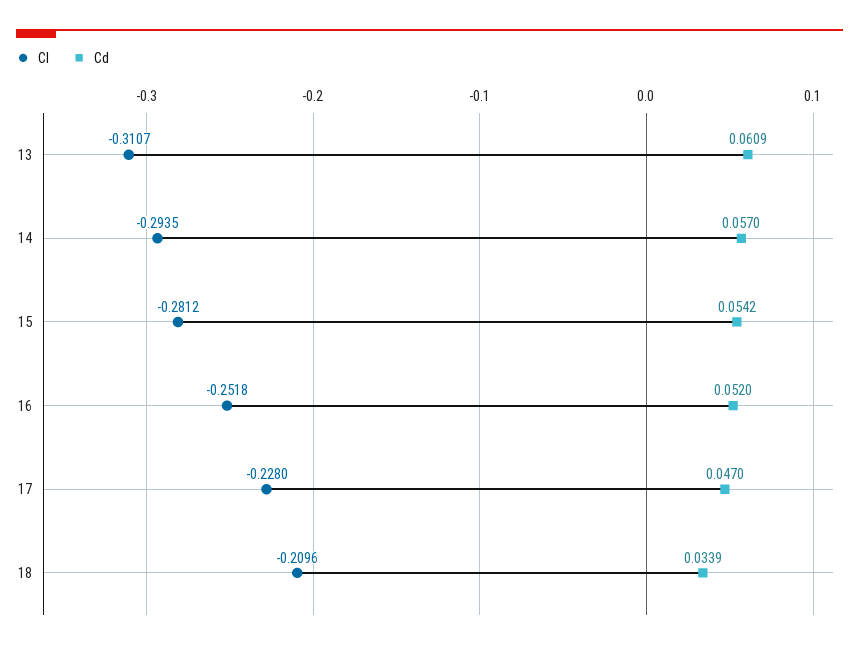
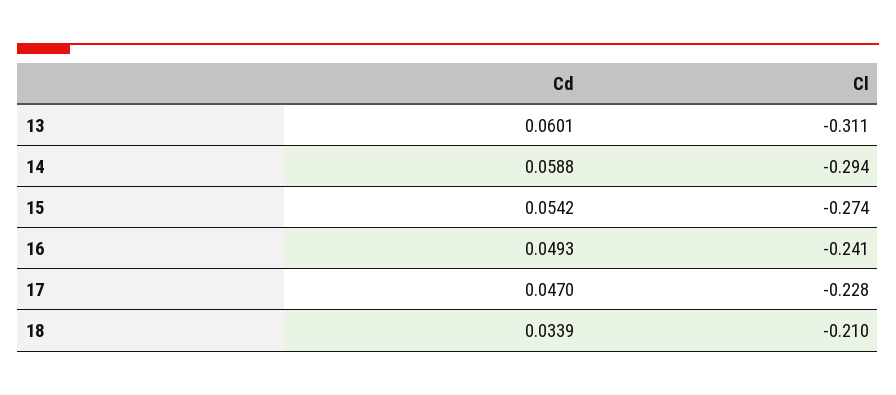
  {
    "Cl": {
      "13": -0.3107,
      "14": -0.2935,
-     "15": -0.2812,
+     "15": -0.274,
-     "16": -0.2518,
+     "16": -0.241,
      "17": -0.228,
      "18": -0.2096
    },
    "Cd": {
-     "13": 0.0609,
+     "13": 0.0601,
-     "14": 0.057,
+     "14": 0.0588,
      "15": 0.0542,
-     "16": 0.052,
+     "16": 0.0493,
      "17": 0.047,
      "18": 0.0339
    }
  }

